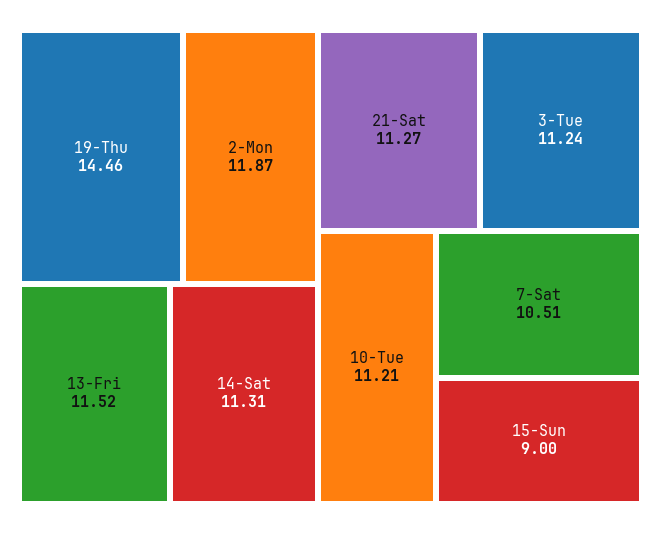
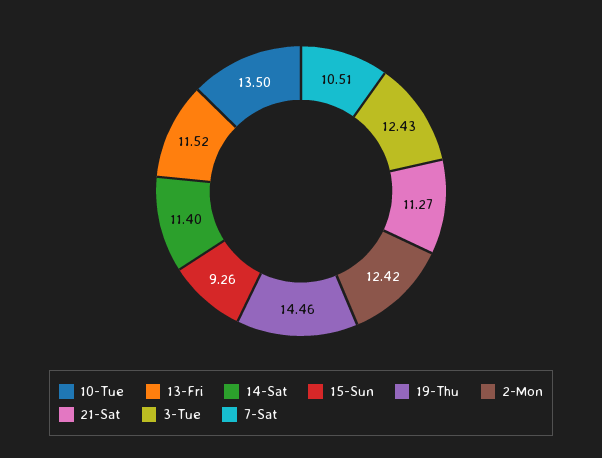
  {
    "19-Thu": 14.46,
-   "2-Mon": 11.87,
+   "2-Mon": 12.42,
    "13-Fri": 11.52,
-   "14-Sat": 11.31,
+   "14-Sat": 11.4,
    "21-Sat": 11.27,
-   "3-Tue": 11.24,
+   "3-Tue": 12.43,
-   "10-Tue": 11.21,
+   "10-Tue": 13.5,
    "7-Sat": 10.51,
-   "15-Sun": 9
+   "15-Sun": 9.26
  }

